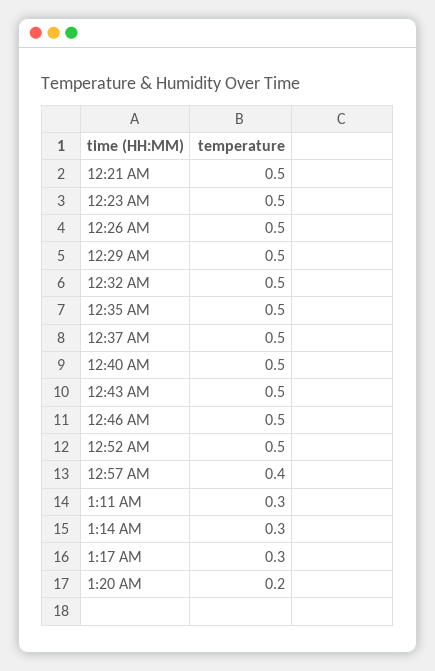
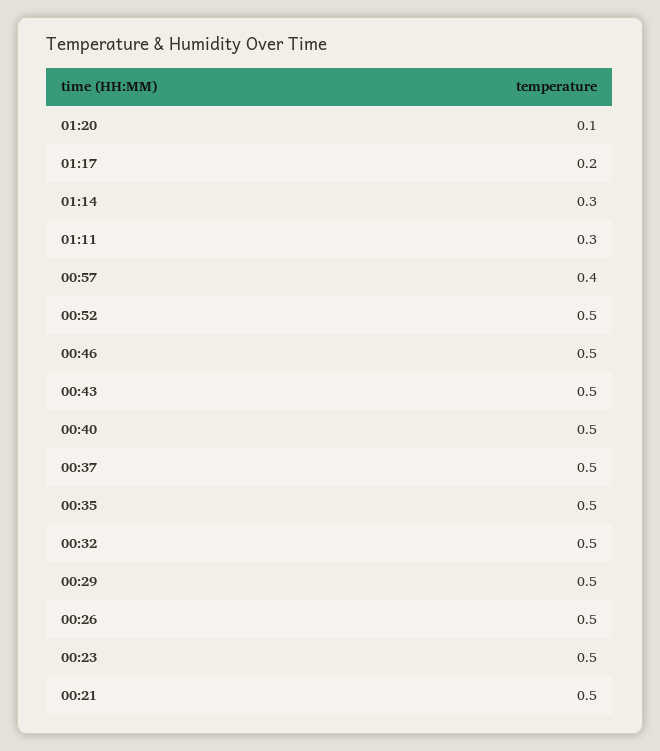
  {
    "12:21 AM": 0.5,
    "12:23 AM": 0.5,
    "12:26 AM": 0.5,
    "12:29 AM": 0.5,
    "12:32 AM": 0.5,
    "12:35 AM": 0.5,
    "12:37 AM": 0.5,
    "12:40 AM": 0.5,
    "12:43 AM": 0.5,
    "12:46 AM": 0.5,
    "12:52 AM": 0.5,
    "12:57 AM": 0.4,
    "1:11 AM": 0.3,
    "1:14 AM": 0.3,
-   "1:17 AM": 0.3,
+   "1:17 AM": 0.2,
-   "1:20 AM": 0.2
+   "1:20 AM": 0.1
  }

